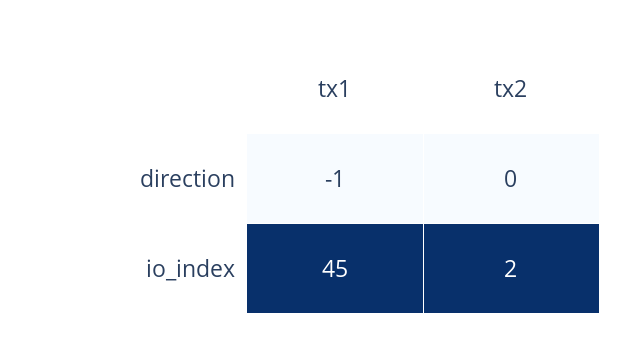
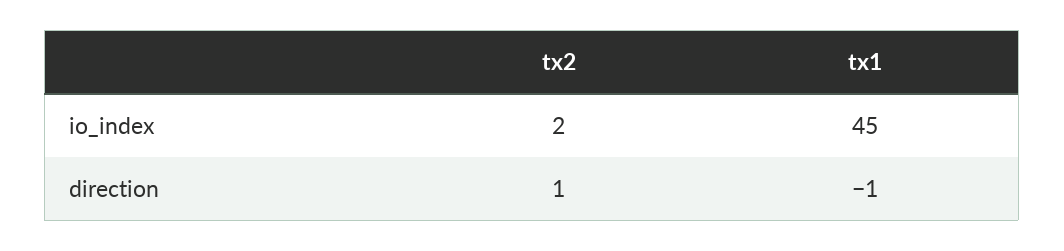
  {
    "tx1": {
      "direction": -1,
      "io_index": 45
    },
    "tx2": {
-     "direction": 0,
+     "direction": 1,
      "io_index": 2
    }
  }

